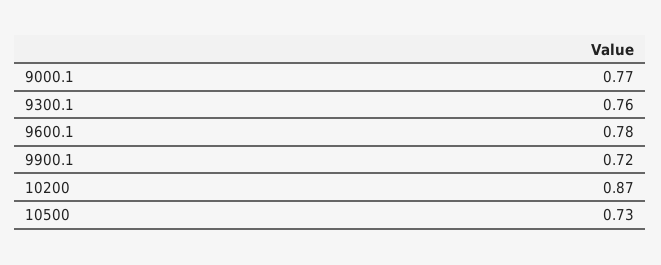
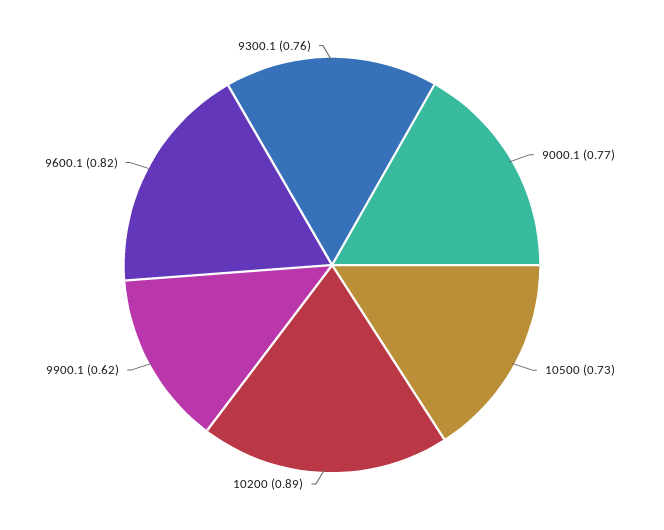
  {
    "9000.1": 0.77,
    "9300.1": 0.76,
-   "9600.1": 0.78,
+   "9600.1": 0.82,
-   "9900.1": 0.72,
+   "9900.1": 0.62,
-   "10200": 0.87,
+   "10200": 0.89,
    "10500": 0.73
  }

